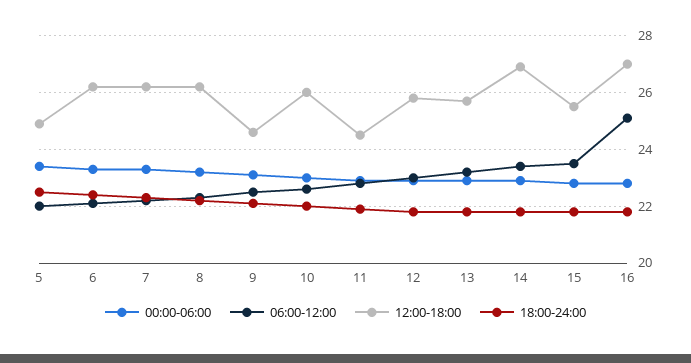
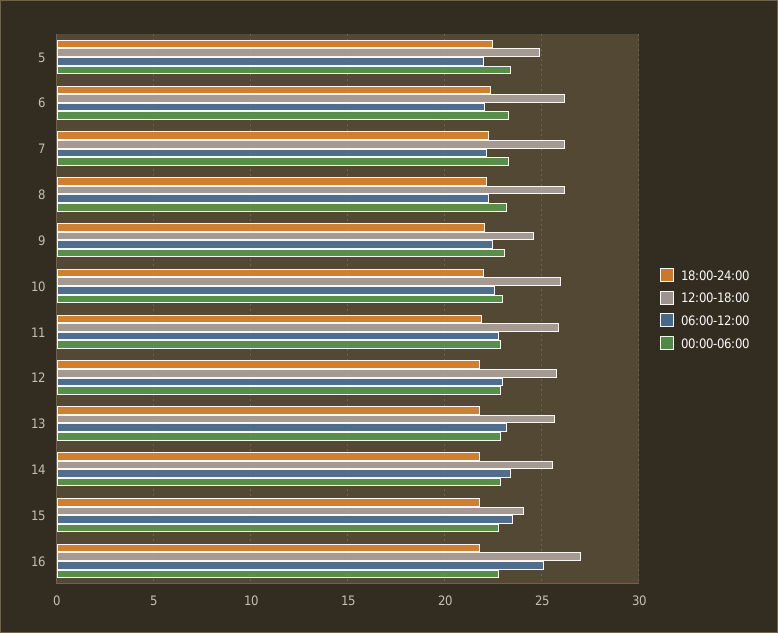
  {
    "00:00-06:00": {
      "5": 23.5,
      "6": 23.5,
      "7": 23.5,
      "8": 23,
      "9": 23,
      "10": 23,
      "11": 23,
      "12": 23,
      "13": 23,
      "14": 23,
      "15": 23,
      "16": 23
    },
    "06:00-12:00": {
      "5": 22,
      "6": 22,
      "7": 22,
      "8": 22.5,
      "9": 22.5,
      "10": 22.5,
      "11": 23,
      "12": 23,
      "13": 23,
      "14": 23.5,
      "15": 23.5,
      "16": 25
    },
    "12:00-18:00": {
      "5": 25,
      "6": 26,
      "7": 26,
      "8": 26,
      "9": 24.5,
      "10": 26,
-     "11": 24.5,
+     "11": 26,
      "12": 26,
      "13": 25.5,
-     "14": 27,
+     "14": 25.5,
-     "15": 25.5,
+     "15": 24,
      "16": 27
    },
    "18:00-24:00": {
      "5": 22.5,
      "6": 22.5,
      "7": 22.5,
      "8": 22,
      "9": 22,
      "10": 22,
      "11": 22,
      "12": 22,
      "13": 22,
      "14": 22,
      "15": 22,
      "16": 22
    }
  }

